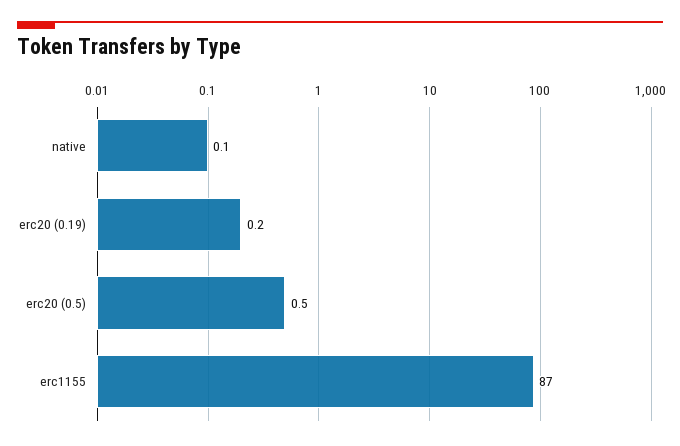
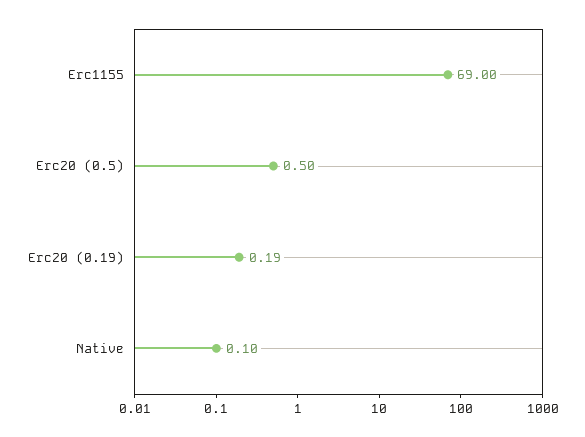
  {
    "native": 0.1,
    "erc20 (0.19)": 0.19,
    "erc20 (0.5)": 0.5,
-   "erc1155": 87
+   "erc1155": 69
  }

